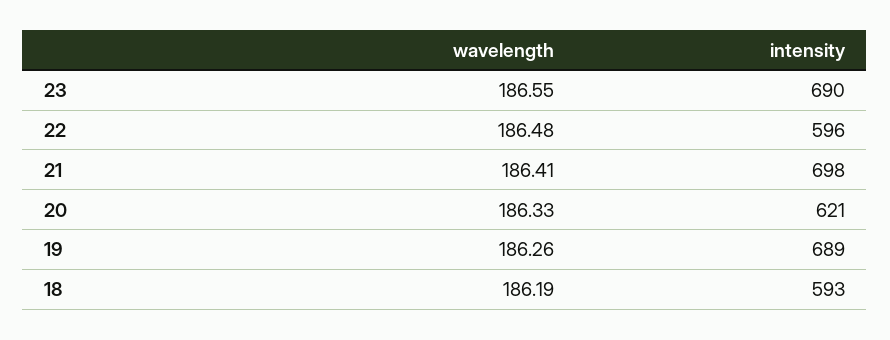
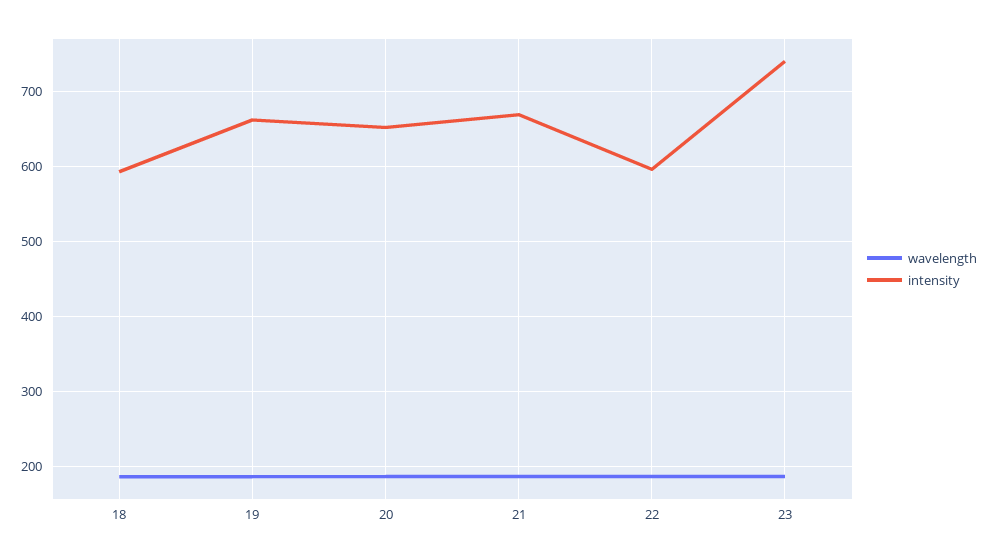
  {
    "wavelength": {
      "23": 186.55,
      "22": 186.48,
      "21": 186.41,
      "20": 186.33,
      "19": 186.26,
      "18": 186.19
    },
    "intensity": {
-     "23": 690,
+     "23": 740,
      "22": 596,
-     "21": 698,
+     "21": 670,
-     "20": 621,
+     "20": 650,
-     "19": 689,
+     "19": 660,
      "18": 593
    }
  }

